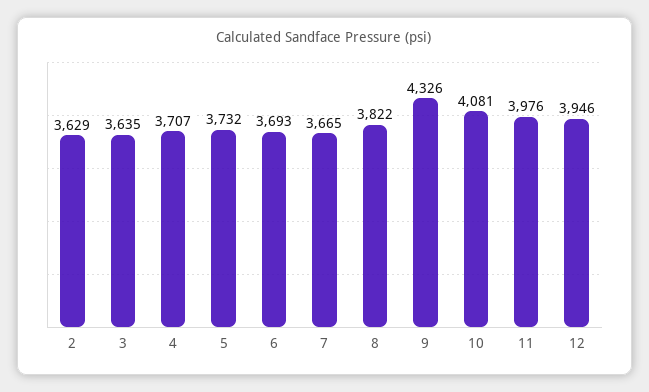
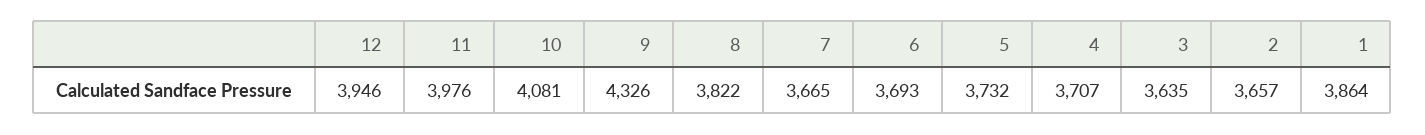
  {
-   "2": 3629,
+   "2": 3657,
    "3": 3635,
    "4": 3707,
    "5": 3732,
    "6": 3693,
    "7": 3665,
    "8": 3822,
    "9": 4326,
    "10": 4081,
    "11": 3976,
-   "12": 3946
+   "12": 3946,
+   "1": 3864
  }

